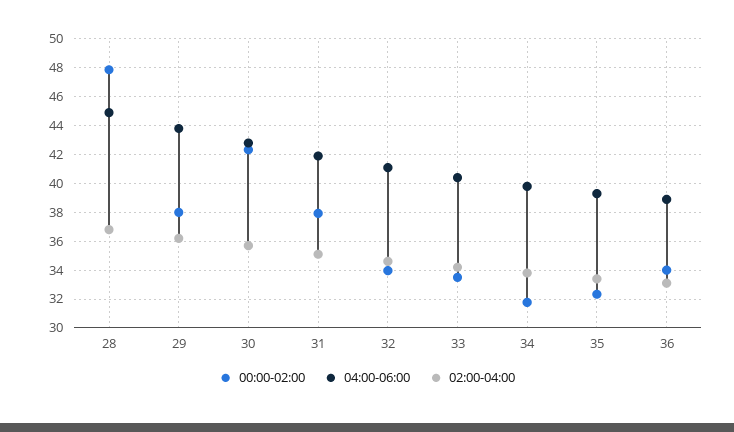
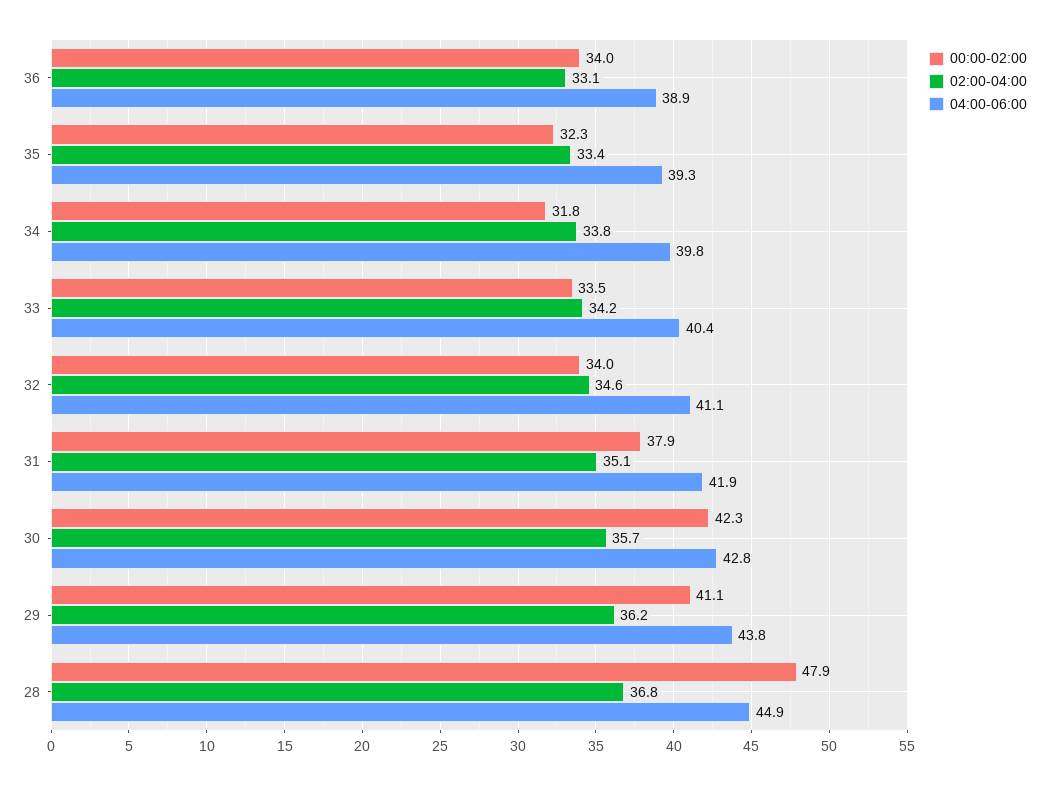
  {
    "00:00-02:00": {
      "28": 47.9,
-     "29": 38,
+     "29": 41.1,
      "30": 42.3,
      "31": 37.9,
      "32": 34,
      "33": 33.5,
      "34": 31.8,
      "35": 32.3,
      "36": 34
    },
    "04:00-06:00": {
      "28": 44.9,
      "29": 43.8,
      "30": 42.8,
      "31": 41.9,
      "32": 41.1,
      "33": 40.4,
      "34": 39.8,
      "35": 39.3,
      "36": 38.9
    },
    "02:00-04:00": {
      "28": 36.8,
      "29": 36.2,
      "30": 35.7,
      "31": 35.1,
      "32": 34.6,
      "33": 34.2,
      "34": 33.8,
      "35": 33.4,
      "36": 33.1
    }
  }

